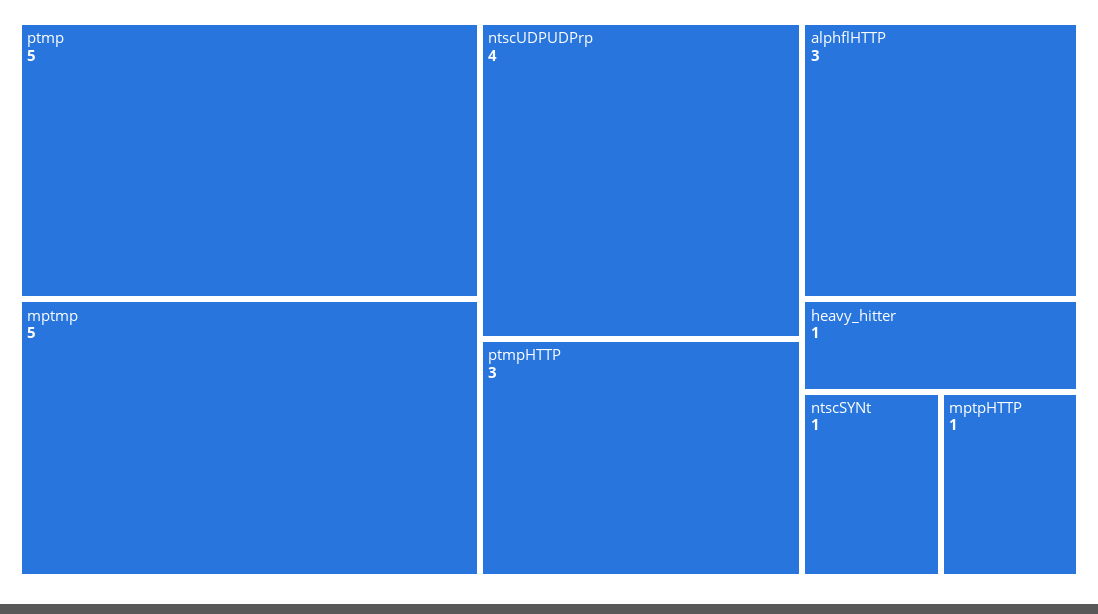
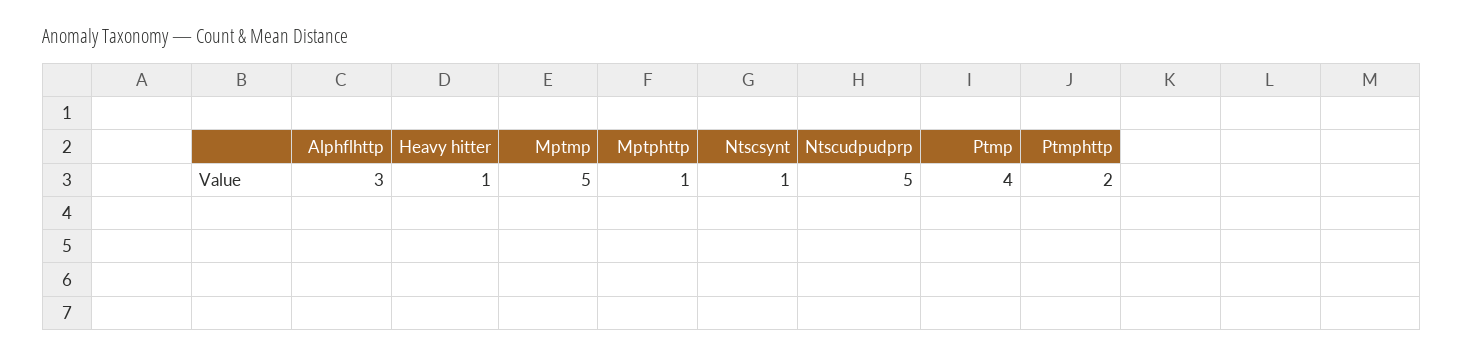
  {
-   "ptmp": 5,
+   "ptmp": 4,
    "mptmp": 5,
-   "ntscUDPUDPrp": 4,
+   "ntscUDPUDPrp": 5,
-   "ptmpHTTP": 3,
+   "ptmpHTTP": 2,
    "alphflHTTP": 3,
    "heavy_hitter": 1,
    "ntscSYNt": 1,
    "mptpHTTP": 1
  }

